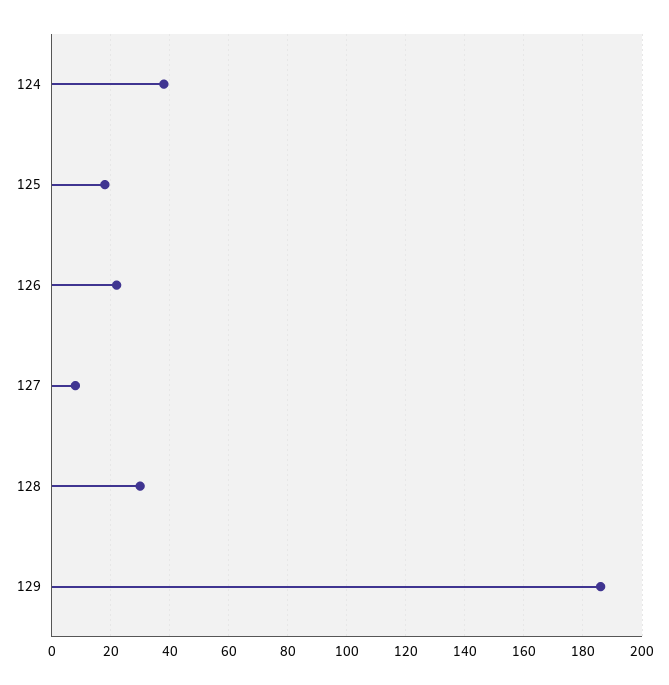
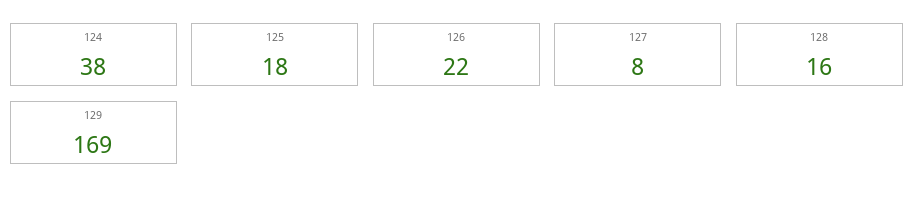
  {
    "124": 38,
    "125": 18,
    "126": 22,
    "127": 8,
-   "128": 30,
+   "128": 16,
-   "129": 185
+   "129": 169
  }

